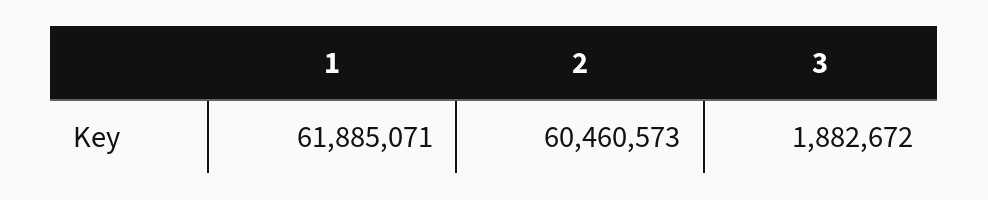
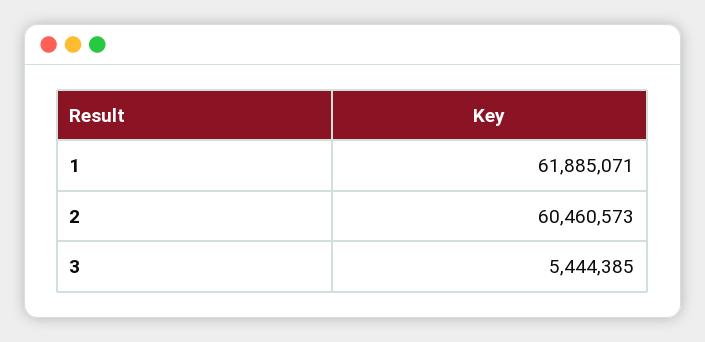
  {
    "1": 61885071,
    "2": 60460573,
-   "3": 1882672
+   "3": 5444385
  }

